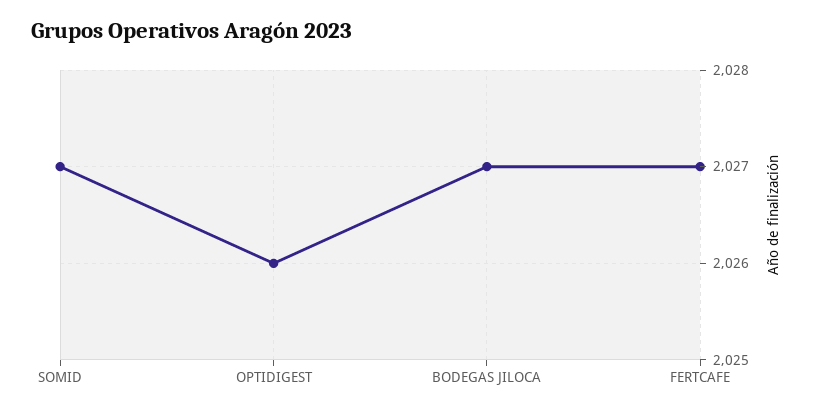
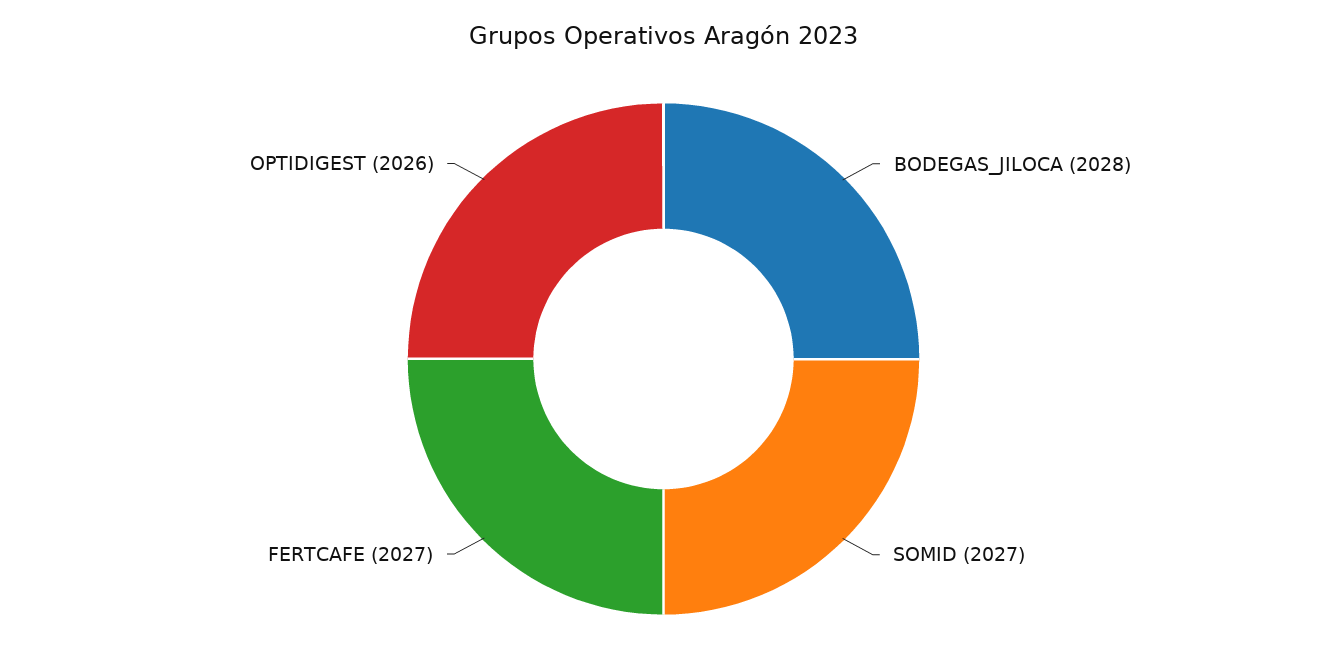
  {
    "SOMID": 2027,
    "OPTIDIGEST": 2026,
-   "BODEGAS JILOCA": 2027,
+   "BODEGAS JILOCA": 2028,
    "FERTCAFE": 2027
  }

